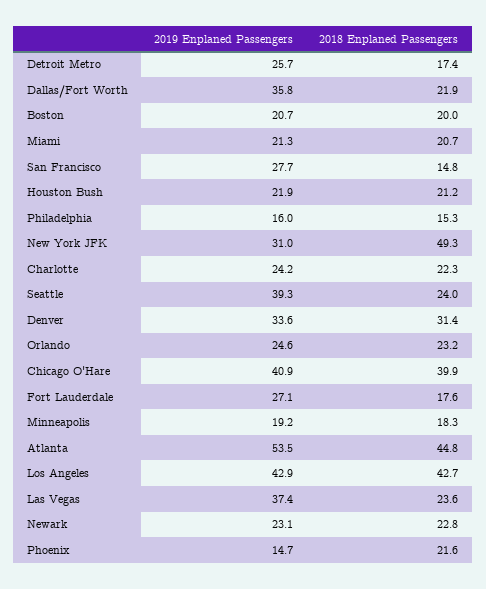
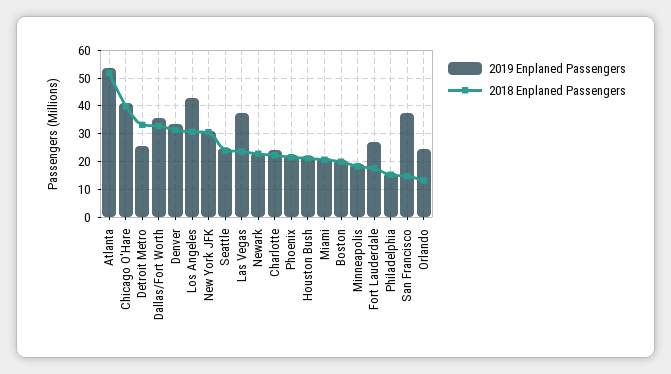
  {
    "2019 Enplaned Passengers": {
      "Detroit Metro": 25.7,
      "Dallas/Fort Worth": 35.8,
      "Boston": 20.7,
      "Miami": 21.3,
-     "San Francisco": 27.7,
+     "San Francisco": 37.5,
      "Houston Bush": 21.9,
      "Philadelphia": 16,
      "New York JFK": 31,
      "Charlotte": 24.2,
-     "Seattle": 39.3,
+     "Seattle": 25,
      "Denver": 33.6,
      "Orlando": 24.6,
      "Chicago O'Hare": 40.9,
      "Fort Lauderdale": 27.1,
      "Minneapolis": 19.2,
      "Atlanta": 53.5,
      "Los Angeles": 42.9,
      "Las Vegas": 37.4,
      "Newark": 23.1,
-     "Phoenix": 14.7
+     "Phoenix": 22.5
    },
    "2018 Enplaned Passengers": {
-     "Detroit Metro": 17.4,
+     "Detroit Metro": 32.5,
-     "Dallas/Fort Worth": 21.9,
+     "Dallas/Fort Worth": 32.5,
      "Boston": 20,
      "Miami": 20.7,
      "San Francisco": 14.8,
      "Houston Bush": 21.2,
      "Philadelphia": 15.3,
-     "New York JFK": 49.3,
+     "New York JFK": 30,
      "Charlotte": 22.3,
      "Seattle": 24,
      "Denver": 31.4,
-     "Orlando": 23.2,
+     "Orlando": 12.5,
      "Chicago O'Hare": 39.9,
      "Fort Lauderdale": 17.6,
      "Minneapolis": 18.3,
-     "Atlanta": 44.8,
+     "Atlanta": 52.5,
-     "Los Angeles": 42.7,
+     "Los Angeles": 30,
      "Las Vegas": 23.6,
      "Newark": 22.8,
      "Phoenix": 21.6
    }
  }

